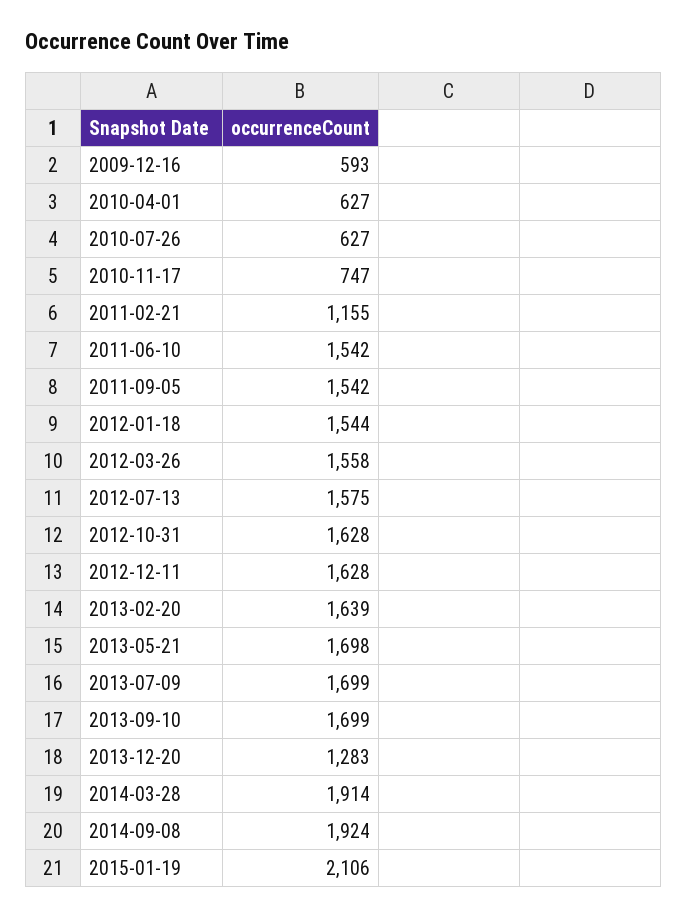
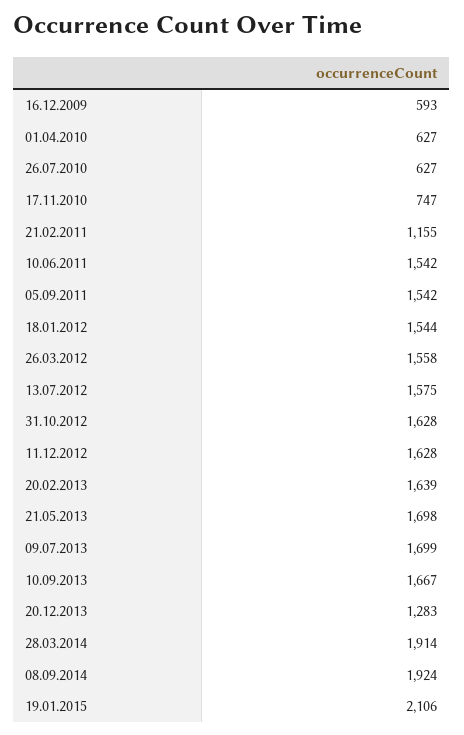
  {
    "2009-12-16": 593,
    "2010-04-01": 627,
    "2010-07-26": 627,
    "2010-11-17": 747,
    "2011-02-21": 1155,
    "2011-06-10": 1542,
    "2011-09-05": 1542,
    "2012-01-18": 1544,
    "2012-03-26": 1558,
    "2012-07-13": 1575,
    "2012-10-31": 1628,
    "2012-12-11": 1628,
    "2013-02-20": 1639,
    "2013-05-21": 1698,
    "2013-07-09": 1699,
-   "2013-09-10": 1699,
+   "2013-09-10": 1667,
    "2013-12-20": 1283,
    "2014-03-28": 1914,
    "2014-09-08": 1924,
    "2015-01-19": 2106
  }

